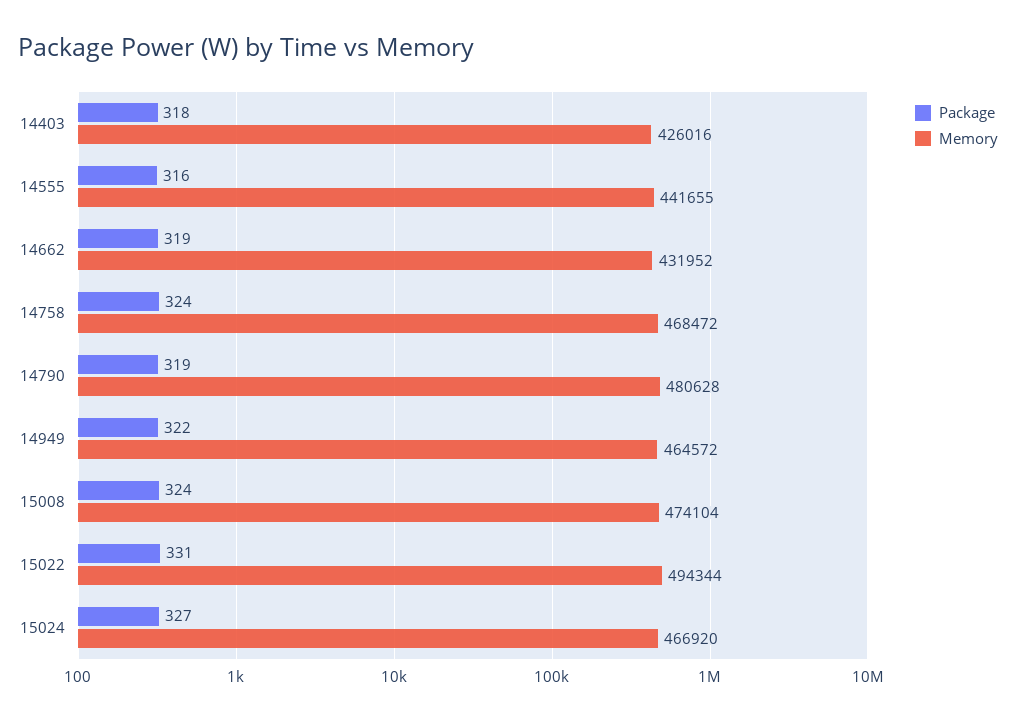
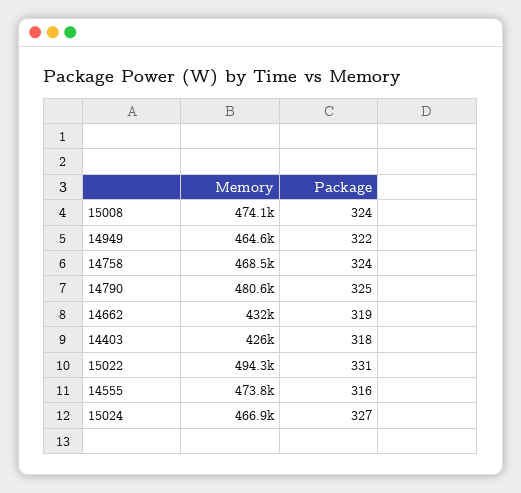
  {
    "Package": {
      "14403": 318,
      "14555": 316,
      "14662": 319,
      "14758": 324,
-     "14790": 319,
+     "14790": 325,
      "14949": 322,
      "15008": 324,
      "15022": 331,
      "15024": 327
    },
    "Memory": {
      "14403": 426016,
-     "14555": 441655,
+     "14555": 473800,
      "14662": 431952,
      "14758": 468472,
      "14790": 480628,
      "14949": 464572,
      "15008": 474104,
      "15022": 494344,
      "15024": 466920
    }
  }

